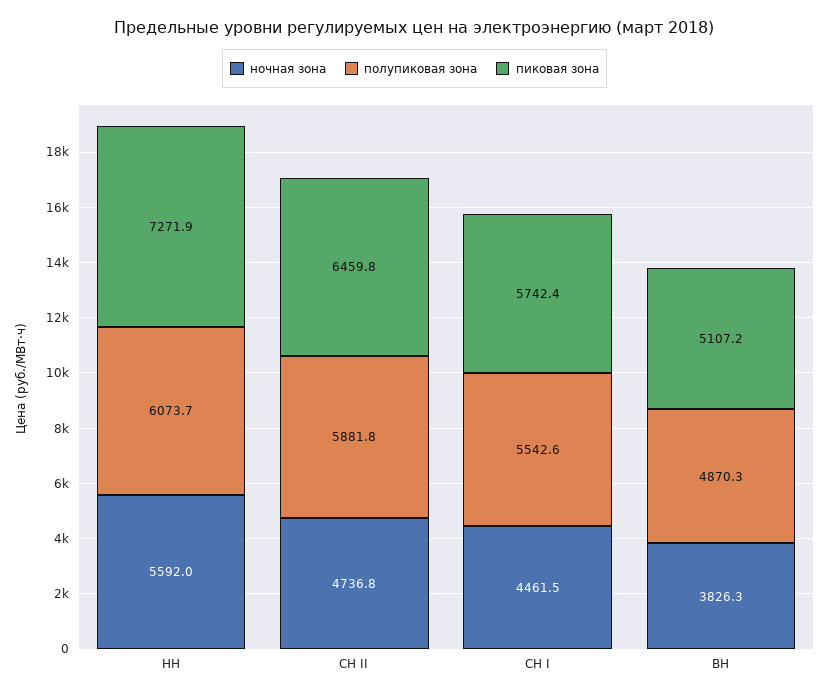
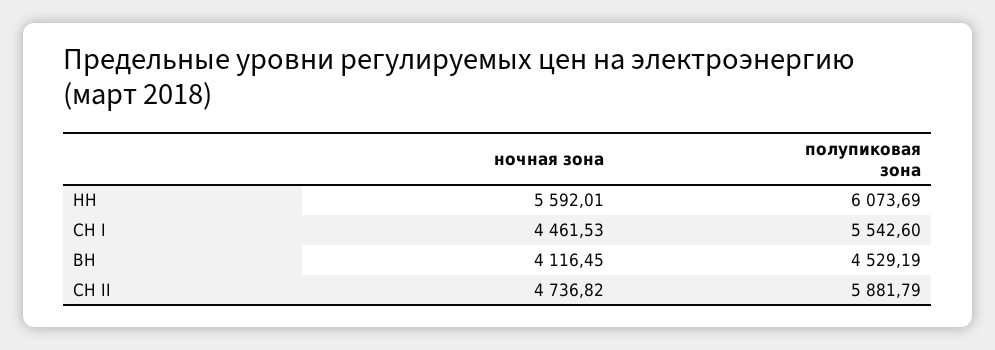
  {
    "ночная зона": {
      "НН": 5592.01,
      "СН II": 4736.82,
      "СН I": 4461.53,
-     "ВН": 3826.3
+     "ВН": 4116.45
    },
    "полупиковая зона": {
      "НН": 6073.69,
      "СН II": 5881.79,
      "СН I": 5542.6,
-     "ВН": 4870.3
+     "ВН": 4529.19
-   },
+   }
-   "пиковая зона": {
-     "НН": 7271.9,
-     "СН II": 6459.8,
-     "СН I": 5742.4,
-     "ВН": 5107.2
-   }
  }

